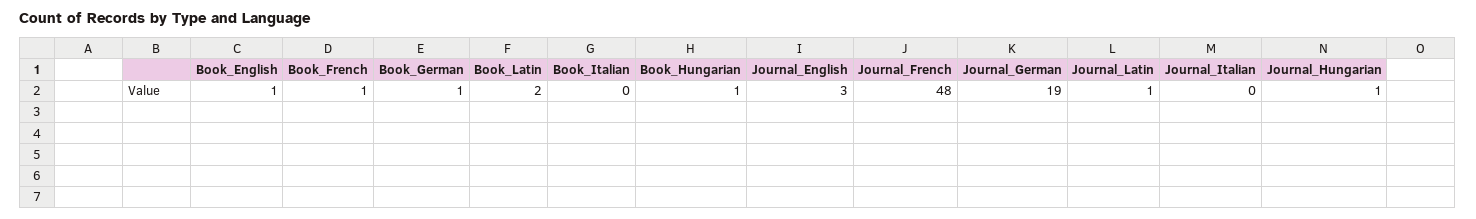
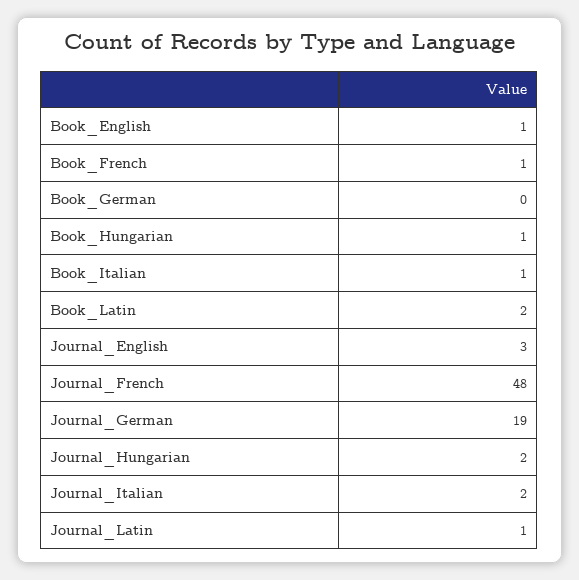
  {
    "Book_English": 1,
    "Book_French": 1,
-   "Book_German": 1,
+   "Book_German": 0,
    "Book_Latin": 2,
-   "Book_Italian": 0,
+   "Book_Italian": 1,
    "Book_Hungarian": 1,
    "Journal_English": 3,
    "Journal_French": 48,
    "Journal_German": 19,
    "Journal_Latin": 1,
-   "Journal_Italian": 0,
+   "Journal_Italian": 2,
-   "Journal_Hungarian": 1
+   "Journal_Hungarian": 2
  }

